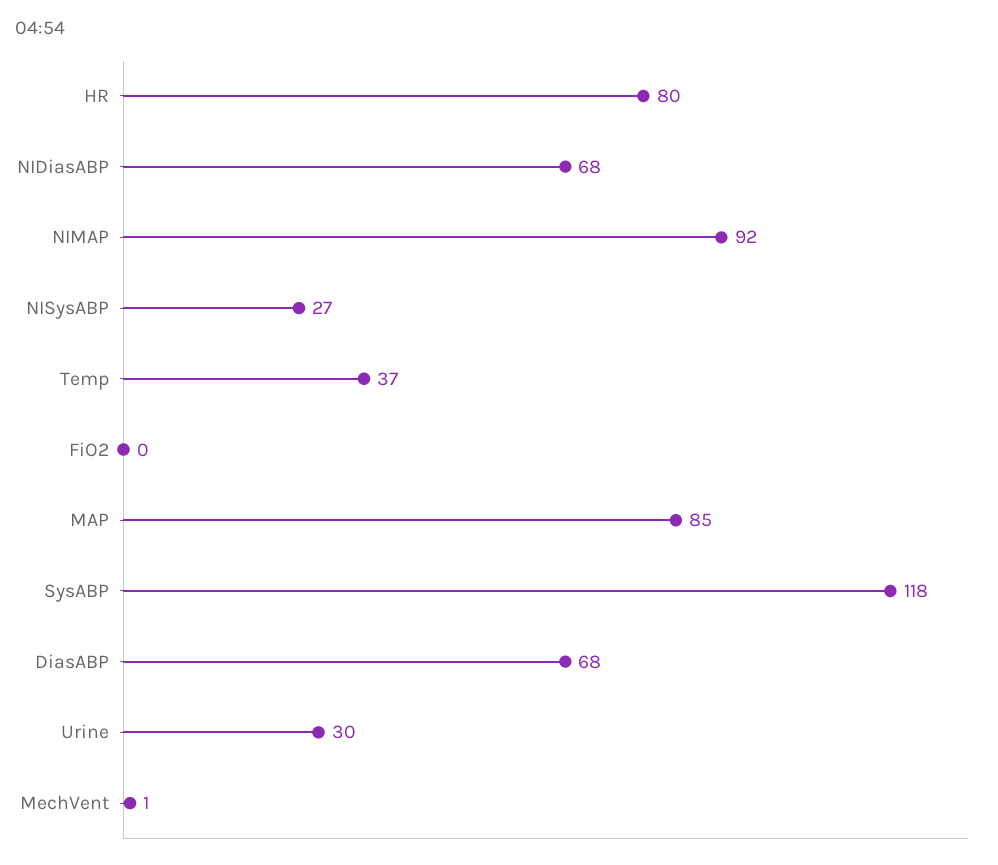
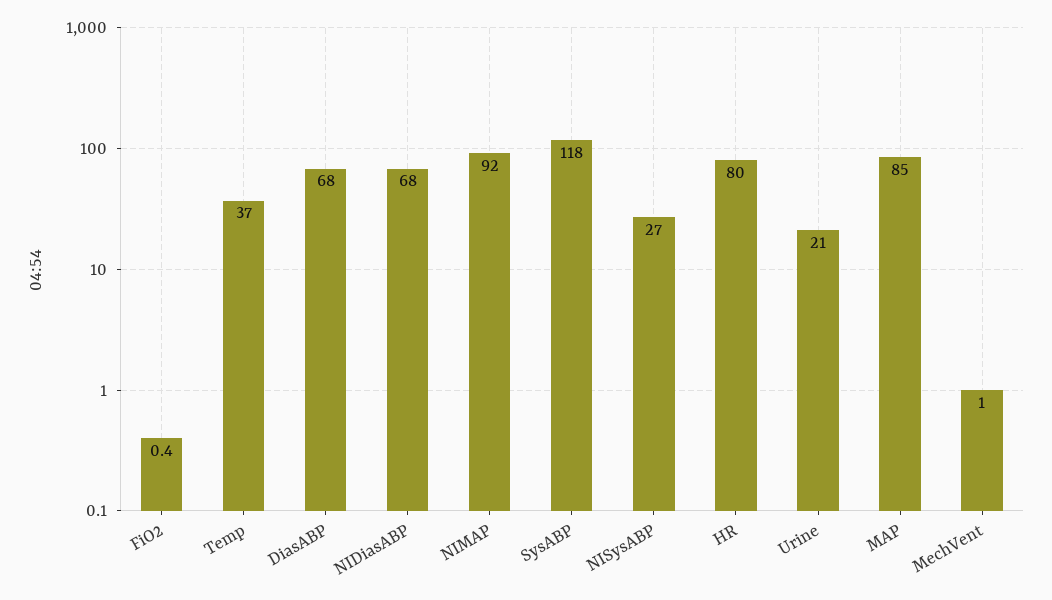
  {
    "HR": 80,
    "NIDiasABP": 68,
    "NIMAP": 92,
    "NISysABP": 27,
    "Temp": 37,
    "FiO2": 0.4,
    "MAP": 85,
    "SysABP": 118,
    "DiasABP": 68,
-   "Urine": 30,
+   "Urine": 21,
    "MechVent": 1
  }

